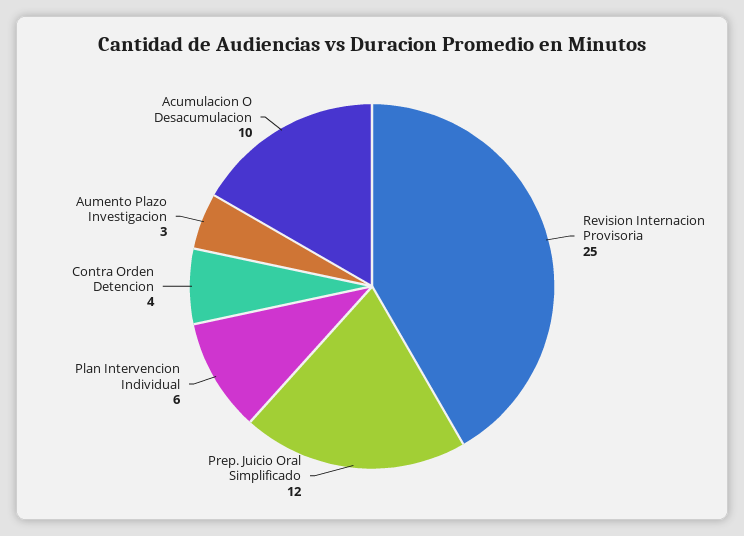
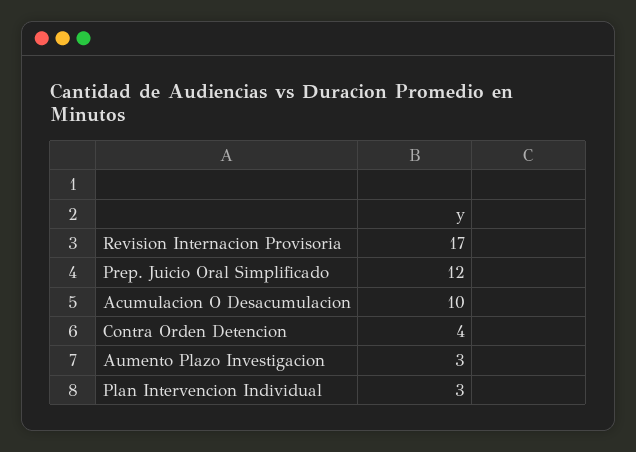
  {
-   "Revision Internacion Provisoria": 25,
+   "Revision Internacion Provisoria": 17,
    "Prep. Juicio Oral Simplificado": 12,
-   "Plan Intervencion Individual": 6,
+   "Plan Intervencion Individual": 3,
    "Contra Orden Detencion": 4,
    "Aumento Plazo Investigacion": 3,
    "Acumulacion O Desacumulacion": 10
  }

